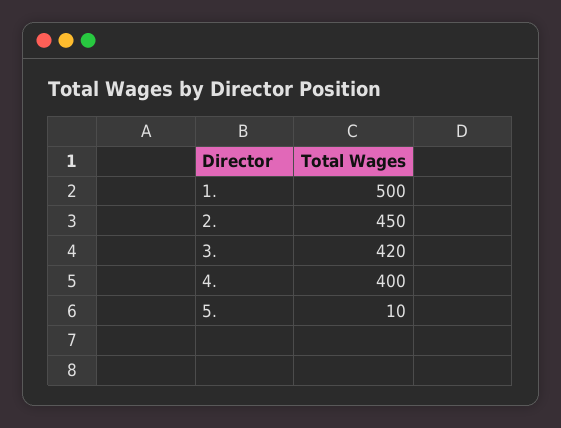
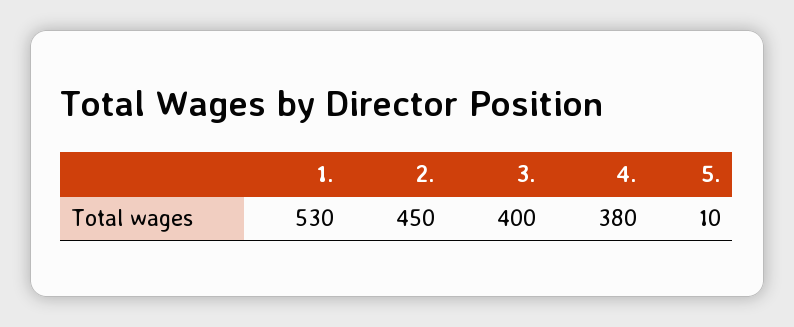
  {
-   "1.": 500,
+   "1.": 530,
    "2.": 450,
-   "3.": 420,
+   "3.": 400,
-   "4.": 400,
+   "4.": 380,
    "5.": 10
  }

